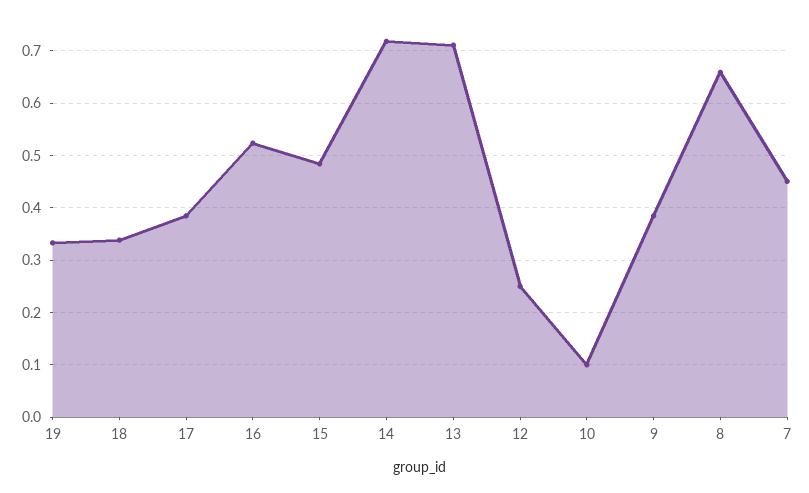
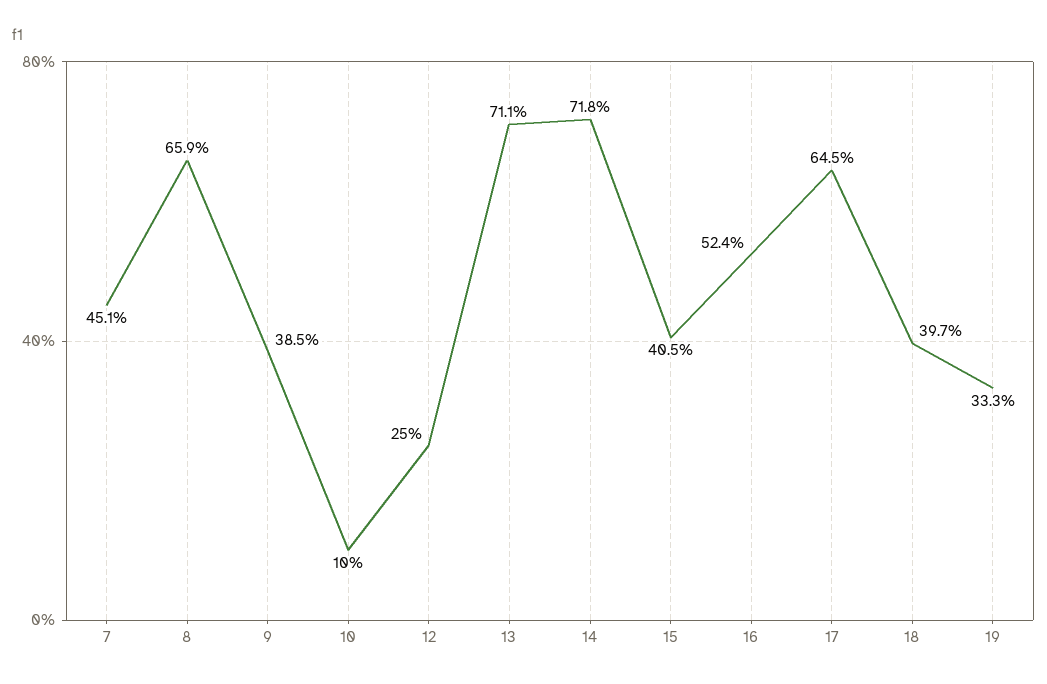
  {
    "19": 0.333,
-   "18": 0.34,
+   "18": 0.397,
-   "17": 0.38,
+   "17": 0.645,
    "16": 0.524,
-   "15": 0.48,
+   "15": 0.405,
    "14": 0.718,
    "13": 0.711,
    "12": 0.25,
    "10": 0.1,
    "9": 0.385,
    "8": 0.659,
    "7": 0.451
  }

